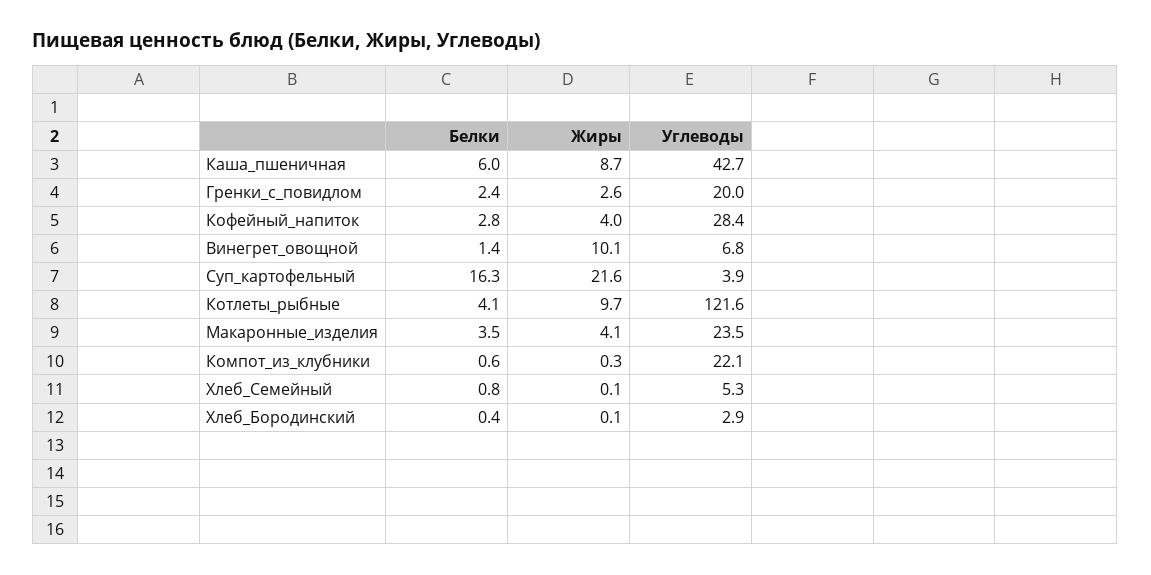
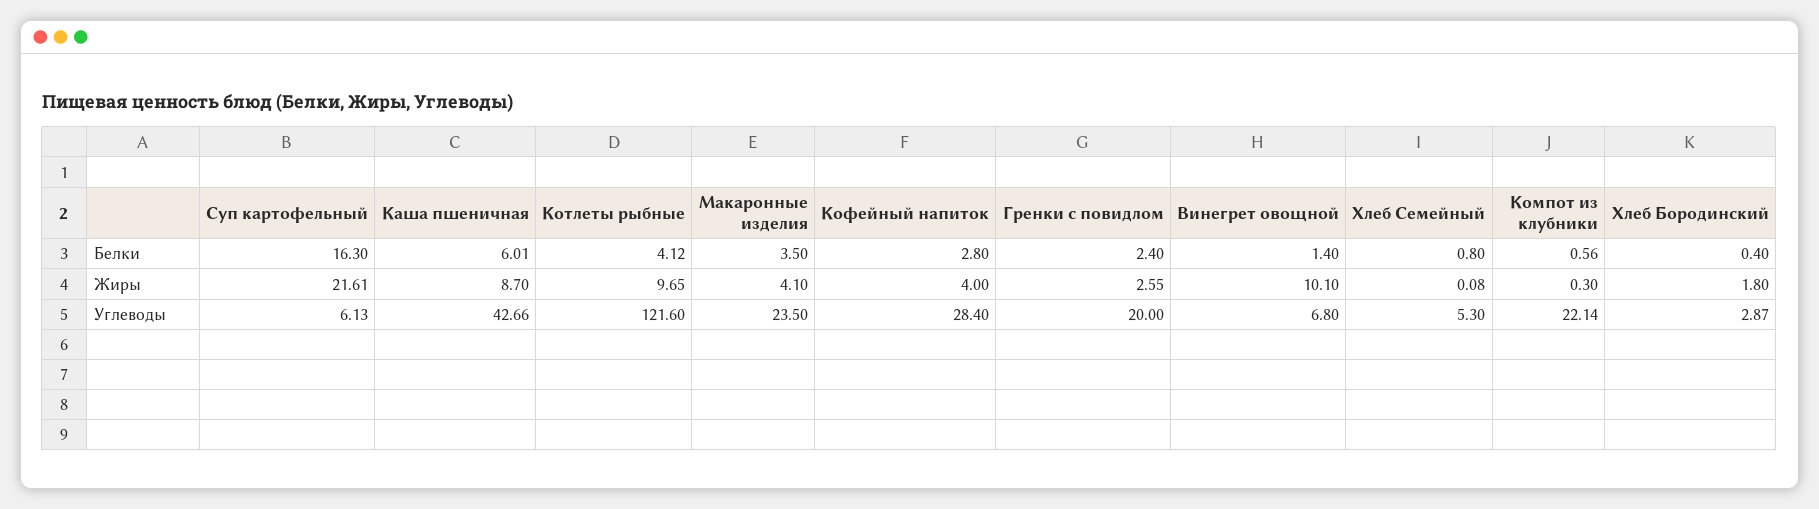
  {
    "Белки": {
      "Каша_пшеничная": 6.01,
      "Гренки_с_повидлом": 2.4,
      "Кофейный_напиток": 2.8,
      "Винегрет_овощной": 1.4,
      "Суп_картофельный": 16.3,
      "Котлеты_рыбные": 4.12,
      "Макаронные_изделия": 3.5,
      "Компот_из_клубники": 0.56,
      "Хлеб_Семейный": 0.8,
      "Хлеб_Бородинский": 0.4
    },
    "Жиры": {
      "Каша_пшеничная": 8.7,
      "Гренки_с_повидлом": 2.55,
      "Кофейный_напиток": 4,
      "Винегрет_овощной": 10.1,
      "Суп_картофельный": 21.61,
      "Котлеты_рыбные": 9.65,
      "Макаронные_изделия": 4.1,
      "Компот_из_клубники": 0.3,
      "Хлеб_Семейный": 0.08,
-     "Хлеб_Бородинский": 0.1
+     "Хлеб_Бородинский": 1.8
    },
    "Углеводы": {
      "Каша_пшеничная": 42.66,
      "Гренки_с_повидлом": 20,
      "Кофейный_напиток": 28.4,
      "Винегрет_овощной": 6.8,
-     "Суп_картофельный": 3.9,
+     "Суп_картофельный": 6.13,
      "Котлеты_рыбные": 121.6,
      "Макаронные_изделия": 23.5,
      "Компот_из_клубники": 22.14,
      "Хлеб_Семейный": 5.3,
      "Хлеб_Бородинский": 2.87
    }
  }

